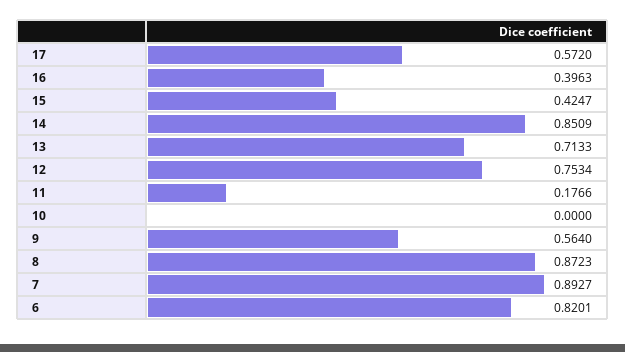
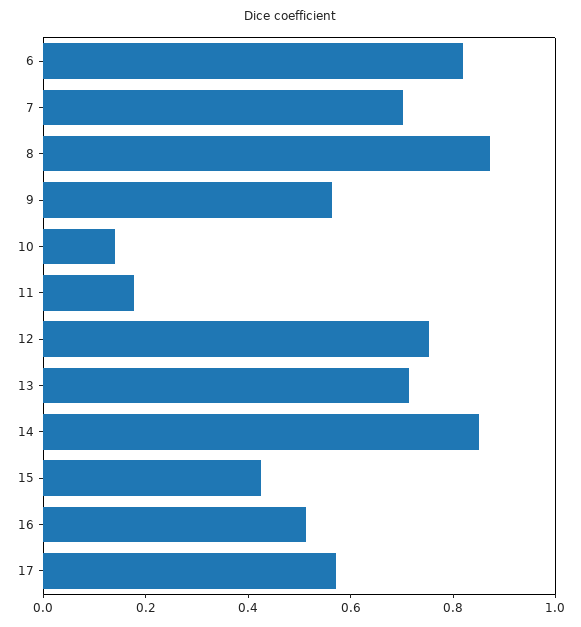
  {
    "17": 0.572,
-   "16": 0.3963,
+   "16": 0.5,
    "15": 0.4247,
    "14": 0.8509,
    "13": 0.7133,
    "12": 0.7534,
    "11": 0.1766,
-   "10": 0,
+   "10": 0.15,
    "9": 0.564,
    "8": 0.8723,
-   "7": 0.8927,
+   "7": 0.7,
    "6": 0.8201
  }

